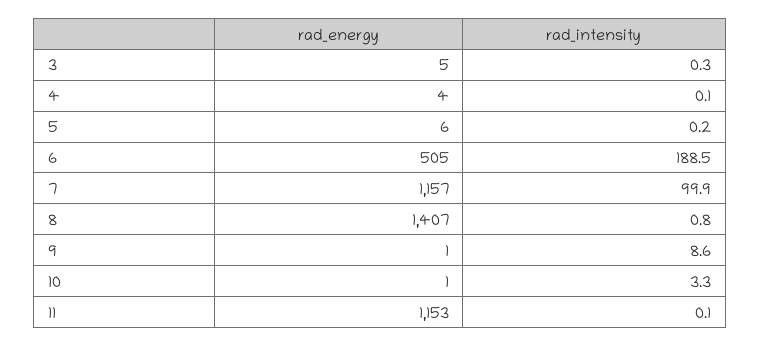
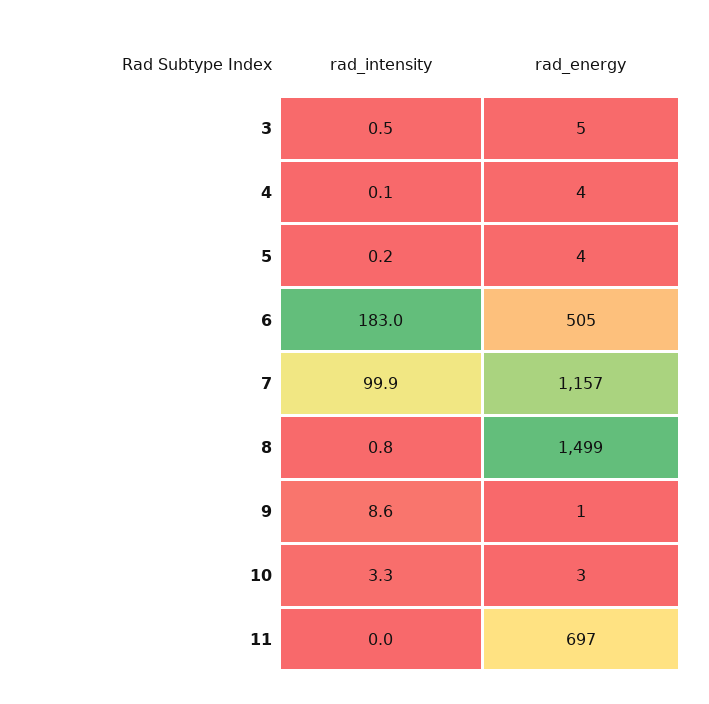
  {
    "rad_energy": {
      "3": 5,
      "4": 4,
-     "5": 6,
+     "5": 4,
      "6": 505,
      "7": 1157,
-     "8": 1407,
+     "8": 1499,
      "9": 1,
-     "10": 1,
+     "10": 3,
-     "11": 1153
+     "11": 697
    },
    "rad_intensity": {
-     "3": 0.3,
+     "3": 0.5,
      "4": 0.1,
      "5": 0.2,
-     "6": 188.5,
+     "6": 183,
      "7": 99.9,
      "8": 0.8,
      "9": 8.6,
      "10": 3.3,
-     "11": 0.1
+     "11": 0
    }
  }

